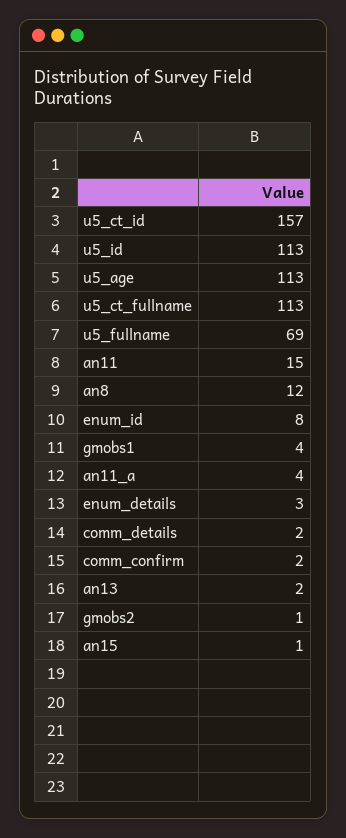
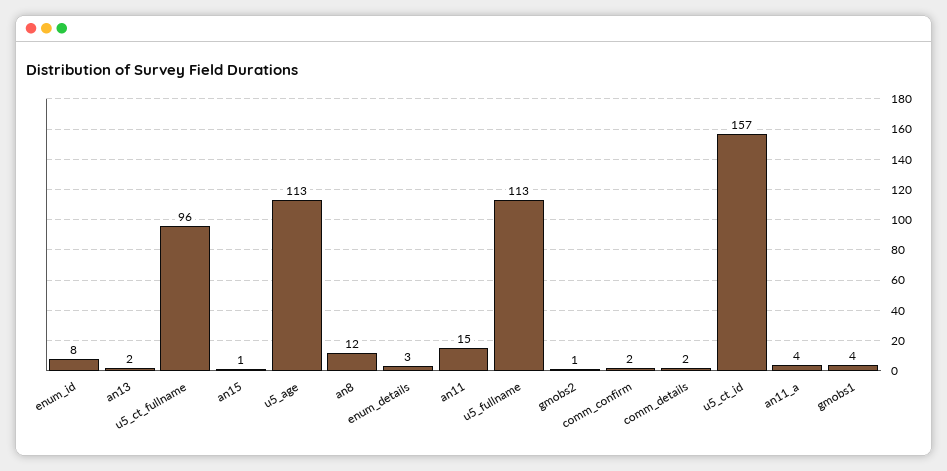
  {
    "u5_ct_id": 157,
-   "u5_id": 113,
    "u5_age": 113,
-   "u5_ct_fullname": 113,
+   "u5_ct_fullname": 96,
-   "u5_fullname": 69,
+   "u5_fullname": 113,
    "an11": 15,
    "an8": 12,
    "enum_id": 8,
    "gmobs1": 4,
    "an11_a": 4,
    "enum_details": 3,
    "comm_details": 2,
    "comm_confirm": 2,
    "an13": 2,
    "gmobs2": 1,
    "an15": 1
  }

